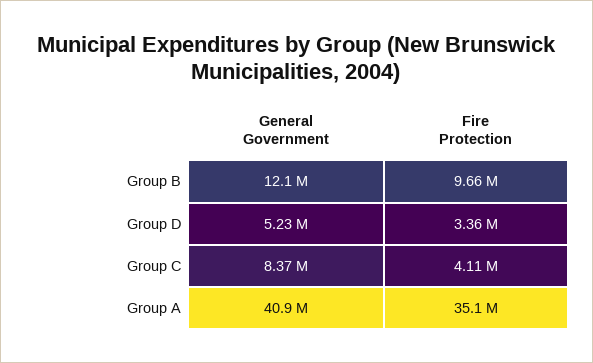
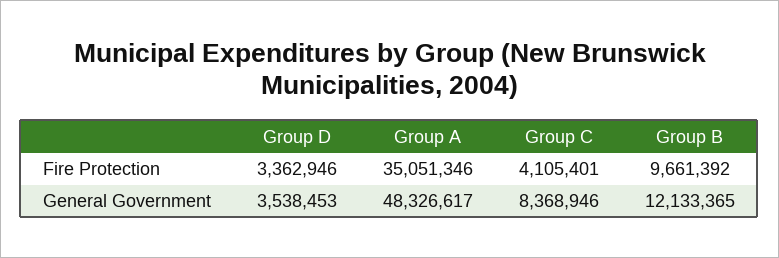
  {
    "General Government": {
      "Group B": 12133365,
-     "Group D": 5230000,
+     "Group D": 3538453,
      "Group C": 8368946,
-     "Group A": 40900000
+     "Group A": 48326617
    },
    "Fire Protection": {
      "Group B": 9661392,
      "Group D": 3362946,
      "Group C": 4105401,
      "Group A": 35051346
    }
  }

